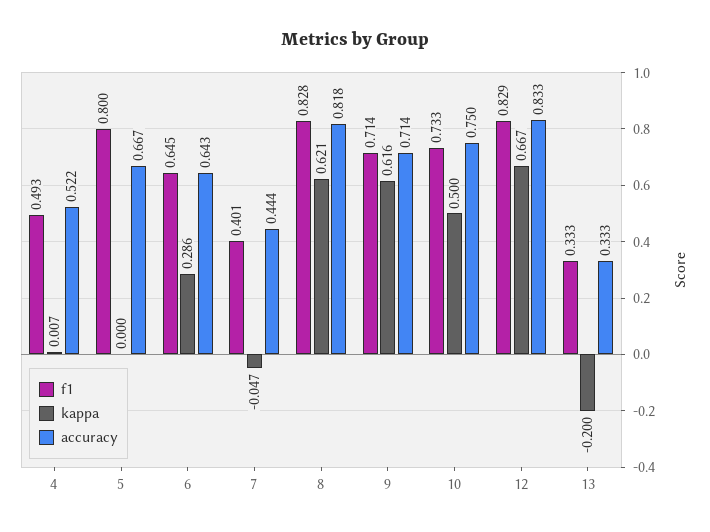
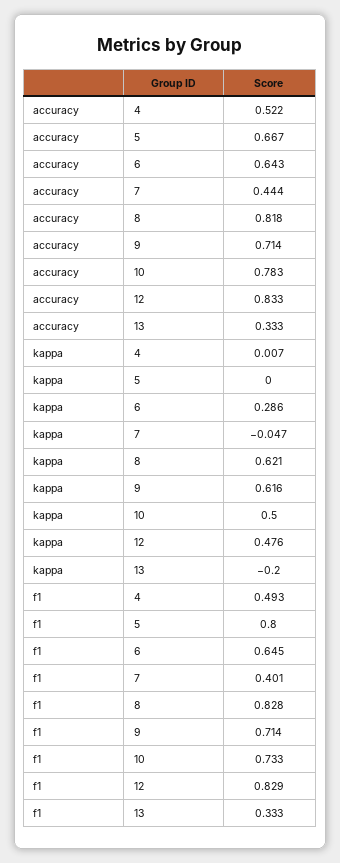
  {
    "f1": {
      "4": 0.493,
      "5": 0.8,
      "6": 0.645,
      "7": 0.401,
      "8": 0.828,
      "9": 0.714,
      "10": 0.733,
      "12": 0.829,
      "13": 0.333
    },
    "kappa": {
      "4": 0.007,
      "5": 0,
      "6": 0.286,
      "7": -0.047,
      "8": 0.621,
      "9": 0.616,
      "10": 0.5,
-     "12": 0.667,
+     "12": 0.476,
      "13": -0.2
    },
    "accuracy": {
      "4": 0.522,
      "5": 0.667,
      "6": 0.643,
      "7": 0.444,
      "8": 0.818,
      "9": 0.714,
-     "10": 0.75,
+     "10": 0.783,
      "12": 0.833,
      "13": 0.333
    }
  }

